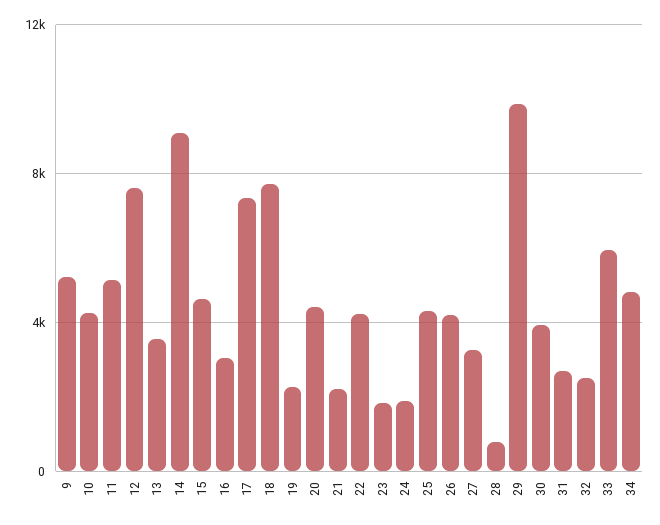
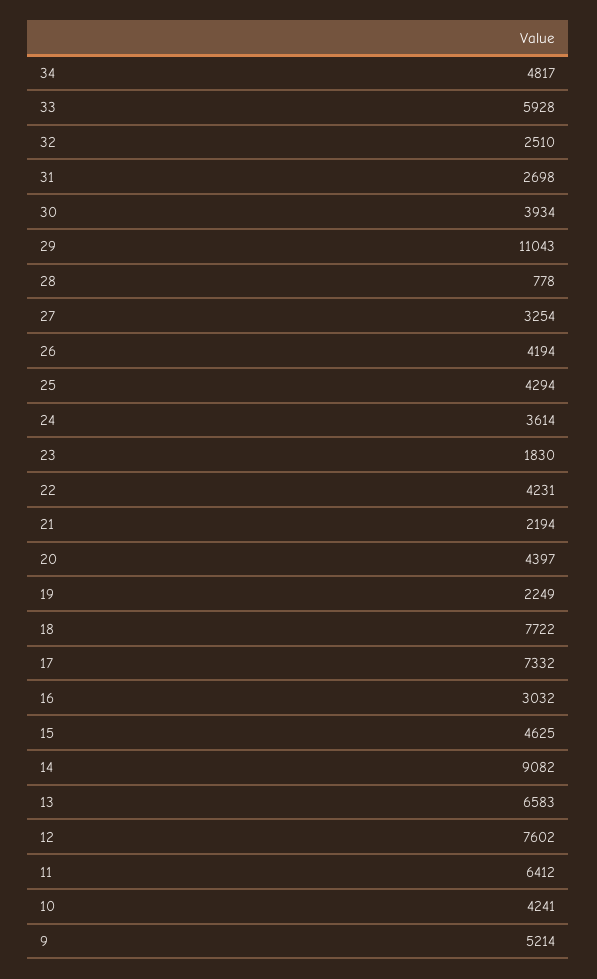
  {
    "9": 5214,
    "10": 4241,
-   "11": 5000,
+   "11": 6412,
    "12": 7602,
-   "13": 3500,
+   "13": 6583,
    "14": 9082,
    "15": 4625,
    "16": 3032,
    "17": 7332,
    "18": 7722,
    "19": 2249,
    "20": 4397,
    "21": 2194,
    "22": 4231,
    "23": 1830,
-   "24": 2000,
+   "24": 3614,
    "25": 4294,
    "26": 4194,
    "27": 3254,
    "28": 778,
-   "29": 10000,
+   "29": 11043,
    "30": 3934,
    "31": 2698,
    "32": 2510,
    "33": 5928,
    "34": 4817
  }

